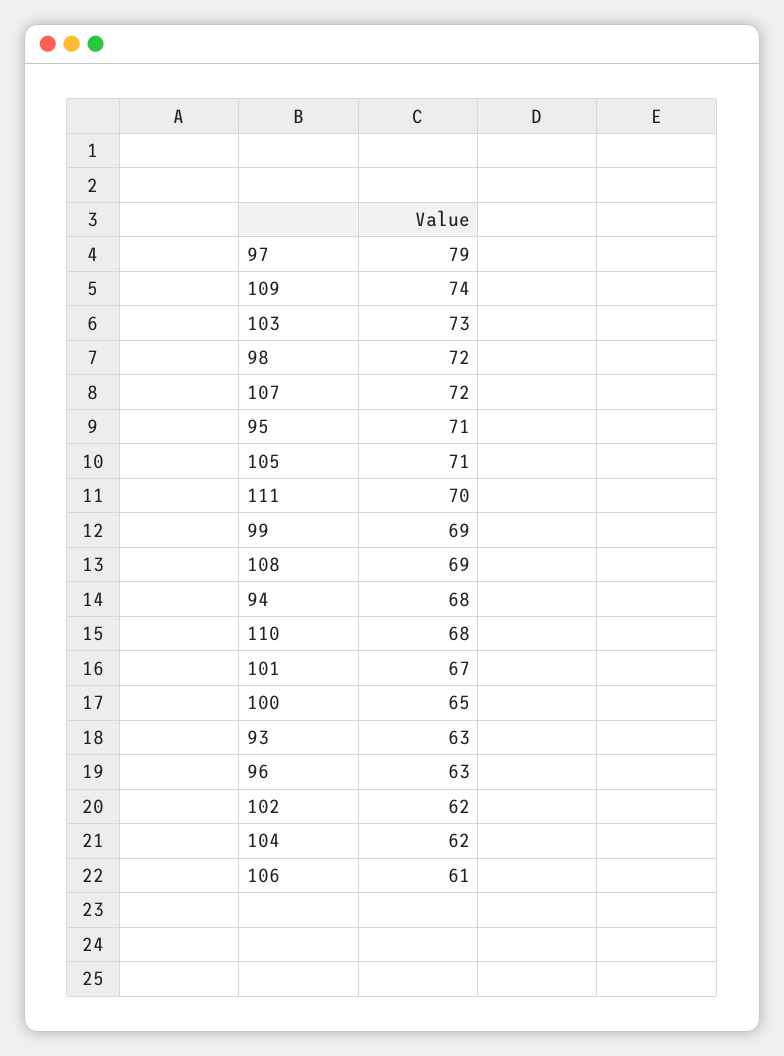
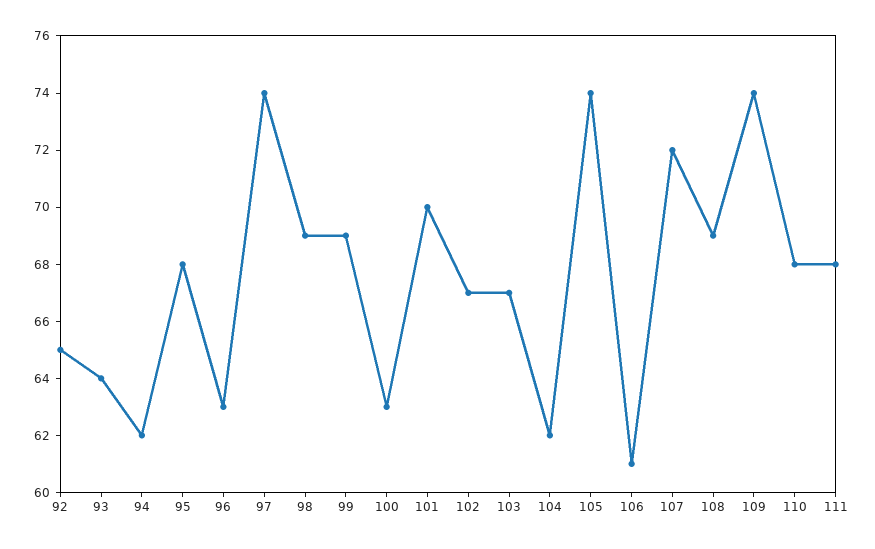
  {
-   "97": 79,
+   "97": 74,
    "109": 74,
-   "103": 73,
+   "103": 67,
-   "98": 72,
+   "98": 69,
    "107": 72,
-   "95": 71,
+   "95": 68,
-   "105": 71,
+   "105": 74,
-   "111": 70,
+   "111": 68,
    "99": 69,
    "108": 69,
-   "94": 68,
+   "94": 62,
    "110": 68,
-   "101": 67,
+   "101": 70,
-   "100": 65,
+   "100": 63,
-   "93": 63,
+   "93": 64,
    "96": 63,
-   "102": 62,
+   "102": 67,
    "104": 62,
-   "106": 61
+   "106": 61,
+   "92": 65
  }

